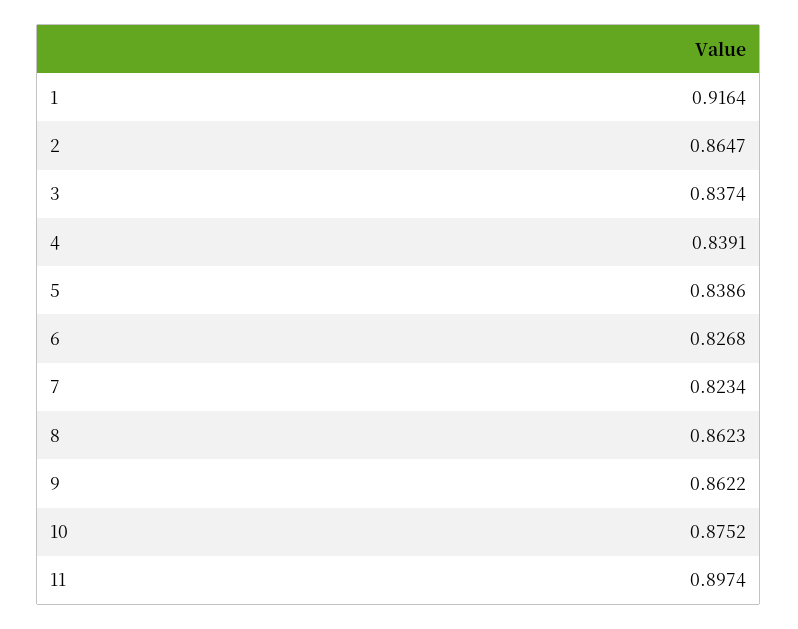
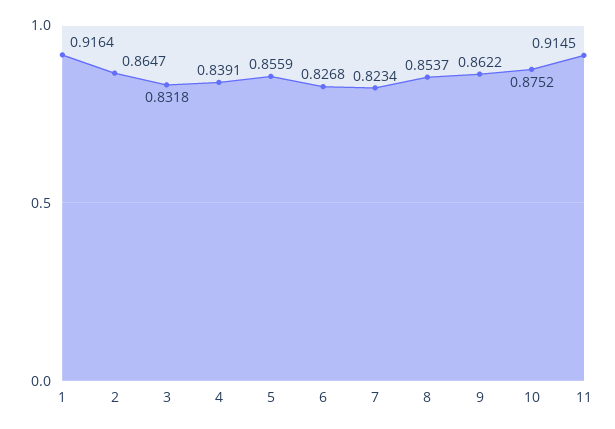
  {
    "1": 0.9164,
    "2": 0.8647,
-   "3": 0.8374,
+   "3": 0.8318,
    "4": 0.8391,
-   "5": 0.8386,
+   "5": 0.8559,
    "6": 0.8268,
    "7": 0.8234,
-   "8": 0.8623,
+   "8": 0.8537,
    "9": 0.8622,
    "10": 0.8752,
-   "11": 0.8974
+   "11": 0.9145
  }

